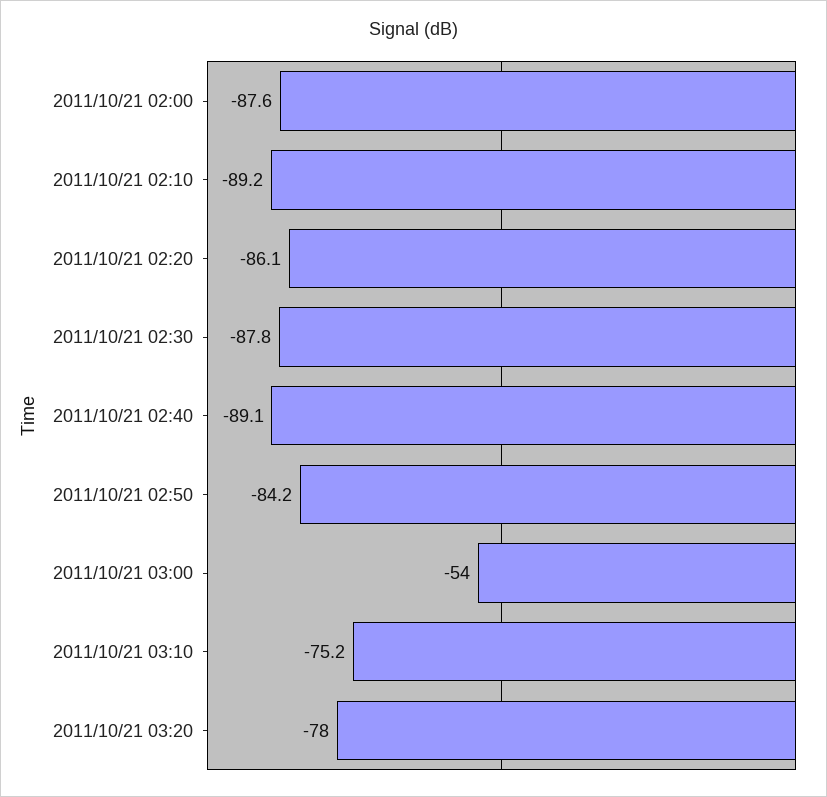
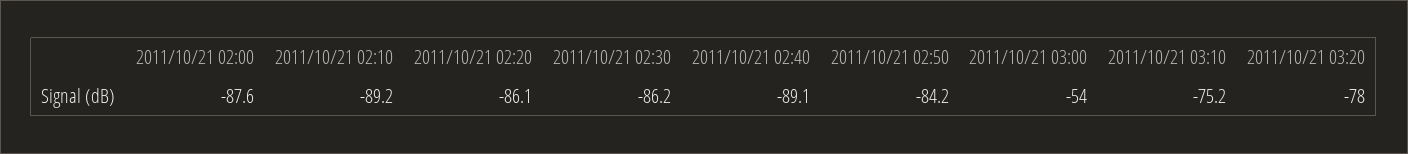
  {
    "2011/10/21 02:00": -87.6,
    "2011/10/21 02:10": -89.2,
    "2011/10/21 02:20": -86.1,
-   "2011/10/21 02:30": -87.8,
+   "2011/10/21 02:30": -86.2,
    "2011/10/21 02:40": -89.1,
    "2011/10/21 02:50": -84.2,
    "2011/10/21 03:00": -54,
    "2011/10/21 03:10": -75.2,
    "2011/10/21 03:20": -78
  }

